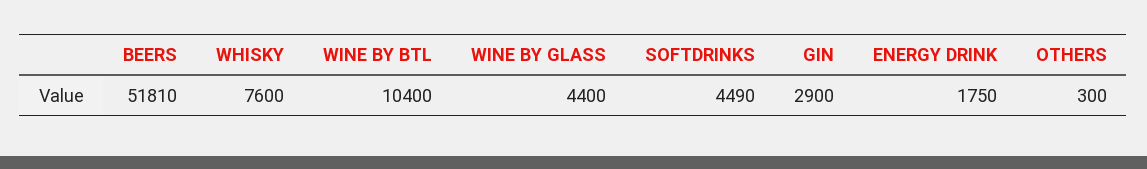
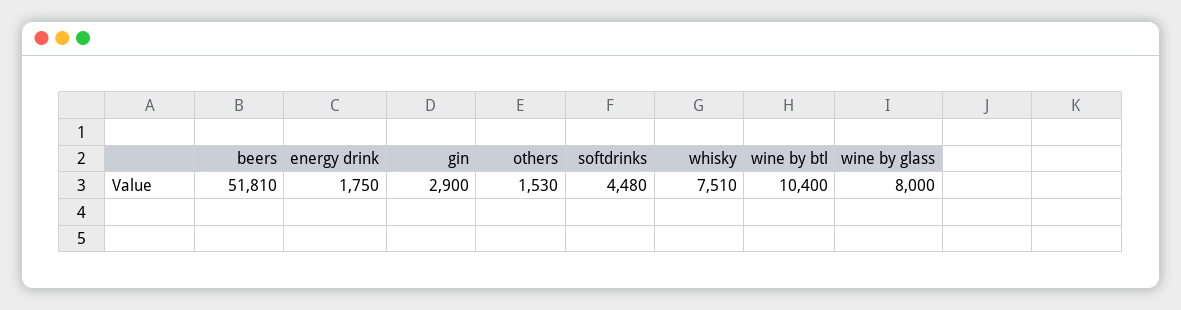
  {
    "BEERS": 51810,
-   "WHISKY": 7600,
+   "WHISKY": 7510,
    "WINE BY BTL": 10400,
-   "WINE BY GLASS": 4400,
+   "WINE BY GLASS": 8000,
-   "SOFTDRINKS": 4490,
+   "SOFTDRINKS": 4480,
    "GIN": 2900,
    "ENERGY DRINK": 1750,
-   "OTHERS": 300
+   "OTHERS": 1530
  }

